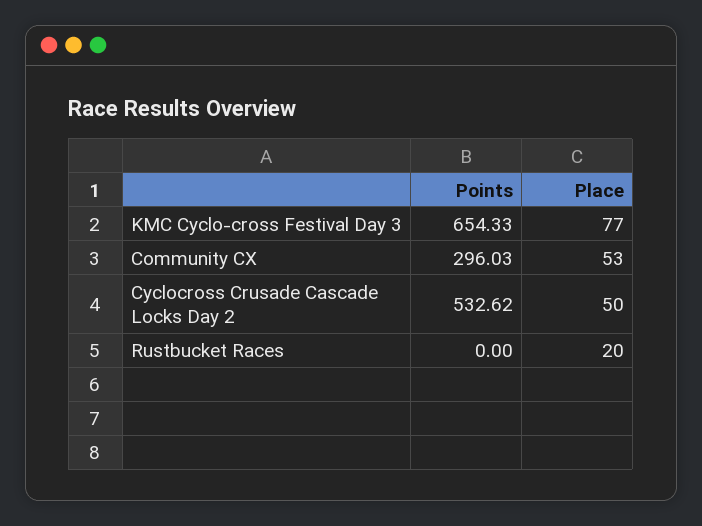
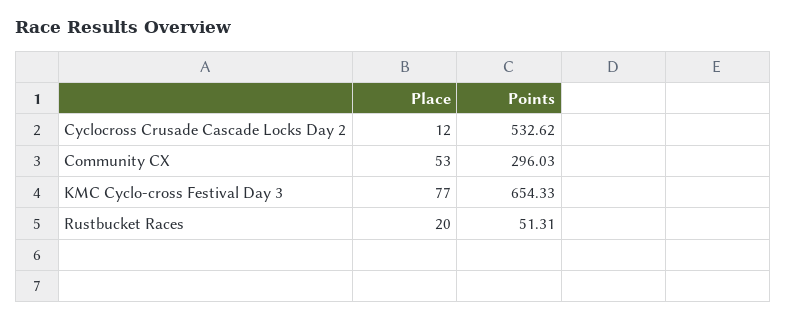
  {
    "Points": {
      "KMC Cyclo-cross Festival Day 3": 654.33,
      "Community CX": 296.03,
      "Cyclocross Crusade Cascade Locks Day 2": 532.62,
-     "Rustbucket Races": 0
+     "Rustbucket Races": 51.31
    },
    "Place": {
      "KMC Cyclo-cross Festival Day 3": 77,
      "Community CX": 53,
-     "Cyclocross Crusade Cascade Locks Day 2": 50,
+     "Cyclocross Crusade Cascade Locks Day 2": 12,
      "Rustbucket Races": 20
    }
  }

